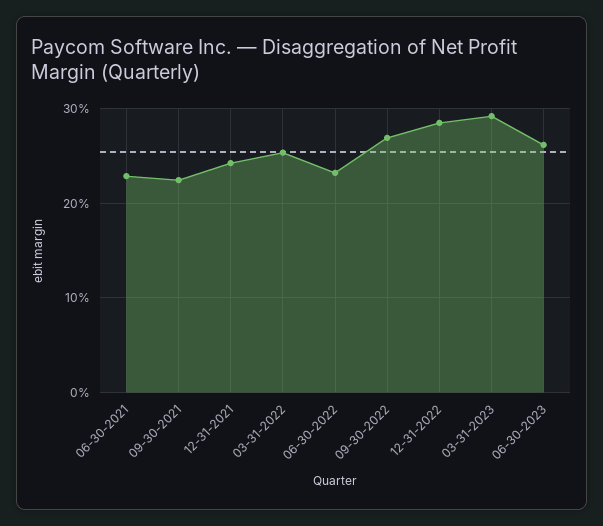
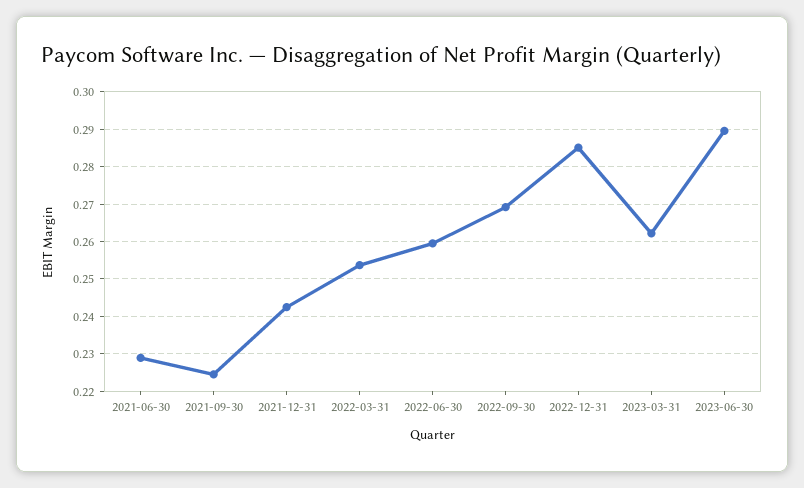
  {
    "06-30-2021": 0.228,
    "09-30-2021": 0.224,
    "12-31-2021": 0.242,
    "03-31-2022": 0.254,
-   "06-30-2022": 0.23,
+   "06-30-2022": 0.26,
    "09-30-2022": 0.27,
    "12-31-2022": 0.286,
-   "03-31-2023": 0.29,
+   "03-31-2023": 0.262,
-   "06-30-2023": 0.26
+   "06-30-2023": 0.29
  }

